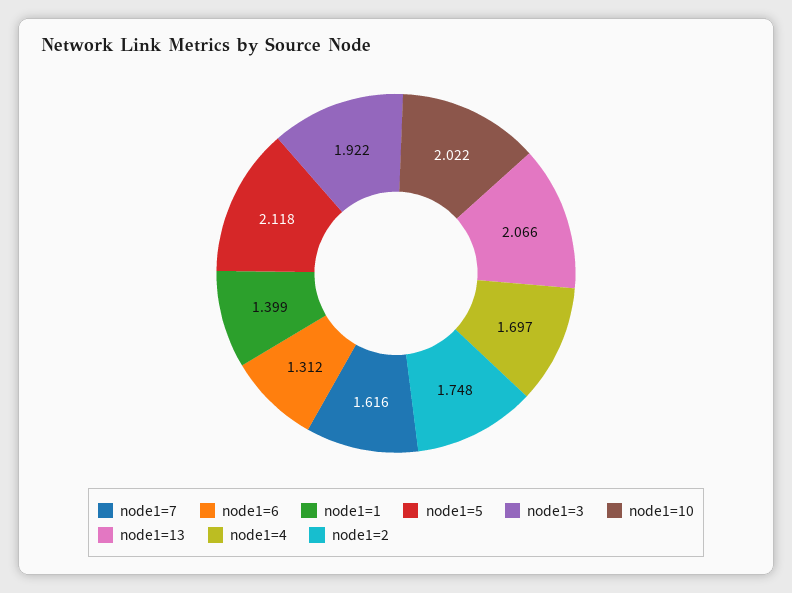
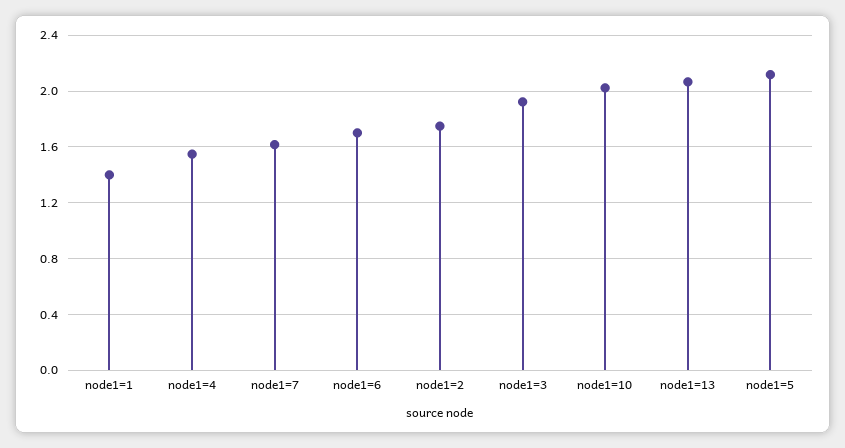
  {
    "node1=7": 1.616,
-   "node1=6": 1.312,
+   "node1=6": 1.7,
    "node1=1": 1.399,
    "node1=5": 2.118,
    "node1=3": 1.922,
    "node1=10": 2.022,
    "node1=13": 2.066,
-   "node1=4": 1.697,
+   "node1=4": 1.55,
    "node1=2": 1.748
  }

